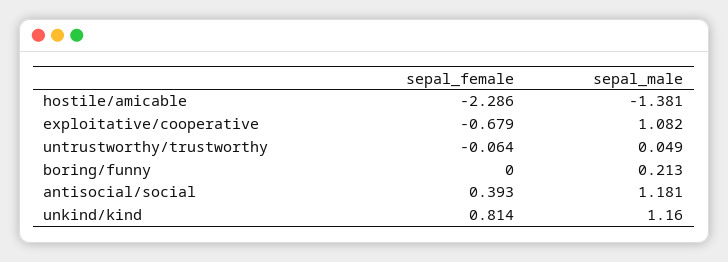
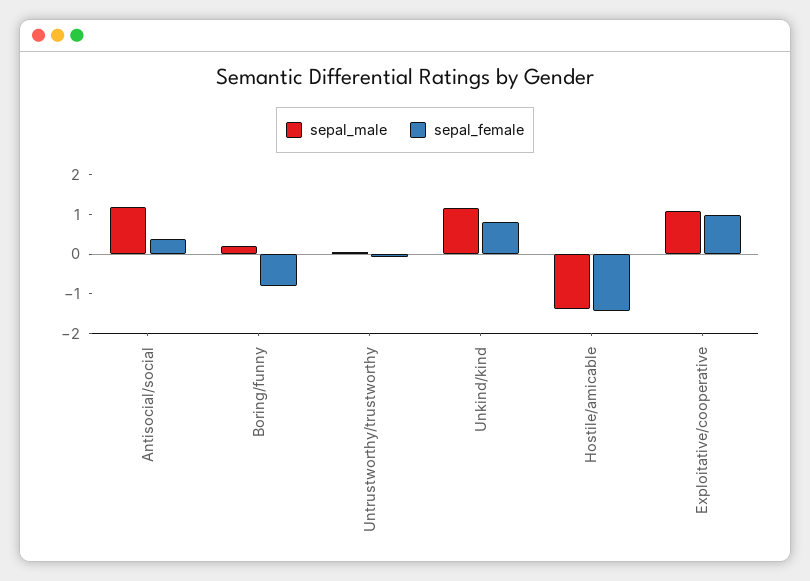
  {
    "sepal_female": {
-     "hostile/amicable": -2.286,
+     "hostile/amicable": -1.5,
-     "exploitative/cooperative": -0.679,
+     "exploitative/cooperative": 1,
      "untrustworthy/trustworthy": -0.064,
-     "boring/funny": 0,
+     "boring/funny": -0.75,
      "antisocial/social": 0.393,
      "unkind/kind": 0.814
    },
    "sepal_male": {
      "hostile/amicable": -1.381,
      "exploitative/cooperative": 1.082,
      "untrustworthy/trustworthy": 0.049,
      "boring/funny": 0.213,
      "antisocial/social": 1.181,
      "unkind/kind": 1.16
    }
  }

